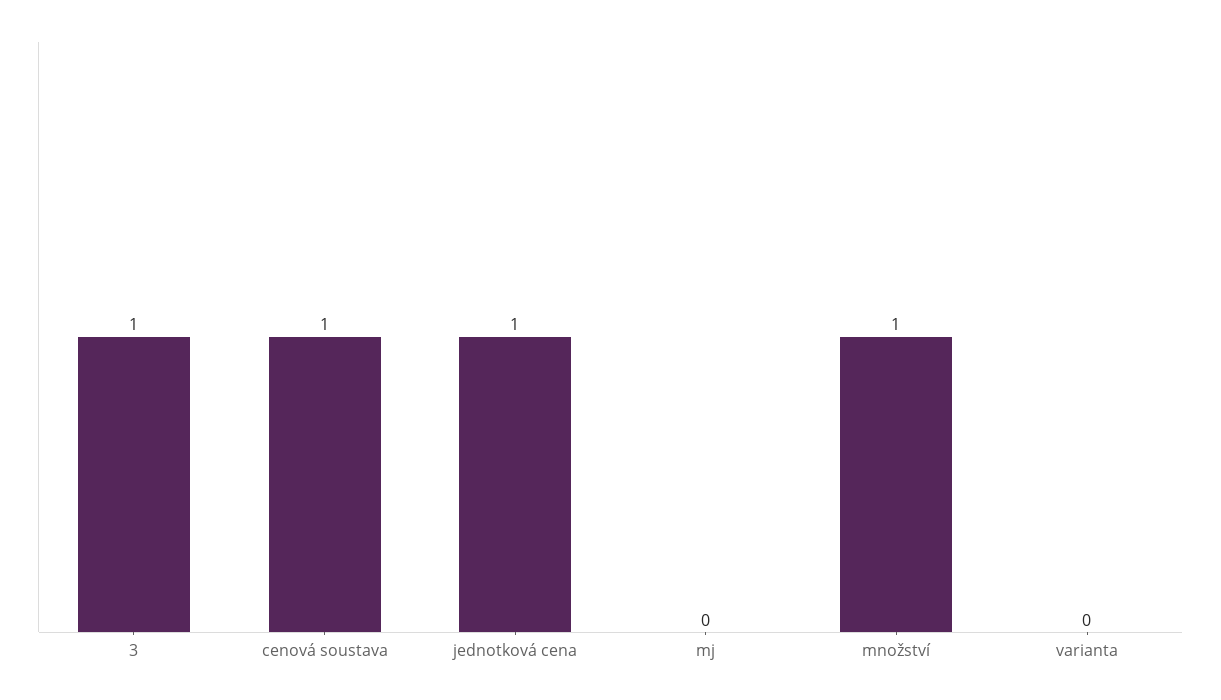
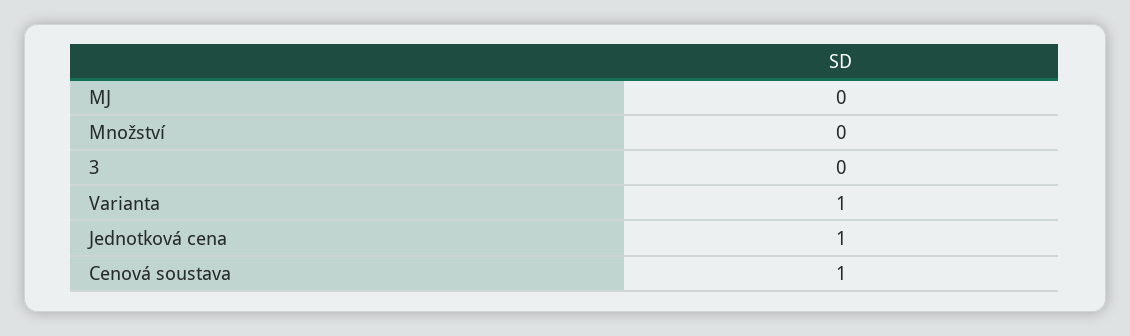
  {
-   "3": 1,
+   "3": 0,
    "cenová soustava": 1,
    "jednotková cena": 1,
    "mj": 0,
-   "množství": 1,
+   "množství": 0,
-   "varianta": 0
+   "varianta": 1
  }

